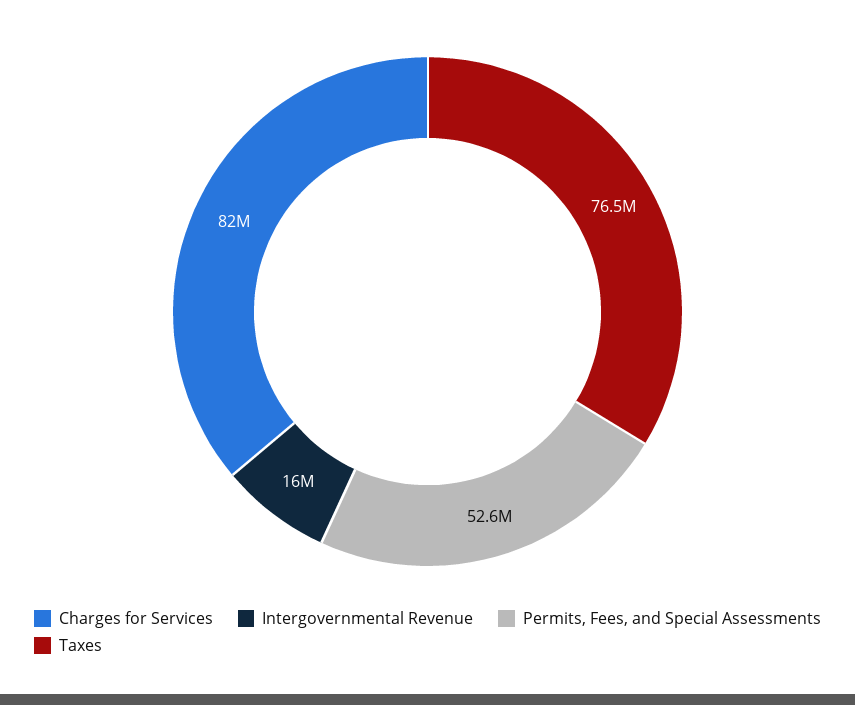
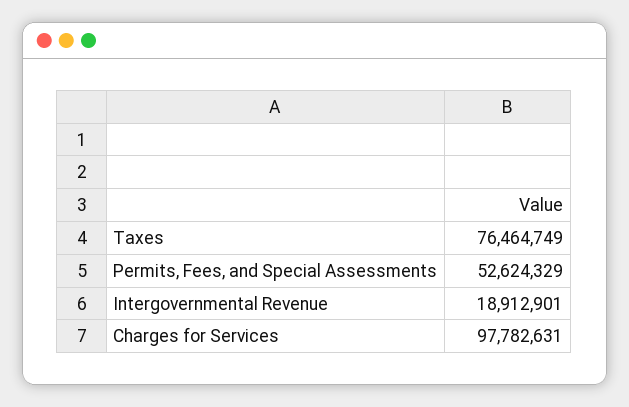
  {
-   "Charges for Services": 82000000,
+   "Charges for Services": 97782631,
-   "Intergovernmental Revenue": 16000000,
+   "Intergovernmental Revenue": 18912901,
    "Permits, Fees, and Special Assessments": 52624329,
    "Taxes": 76464749
  }

